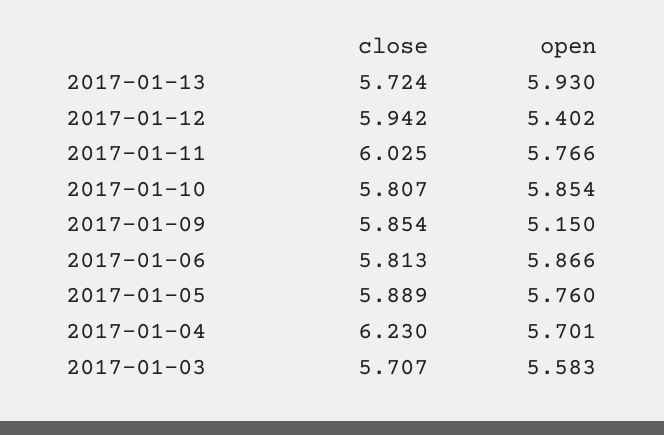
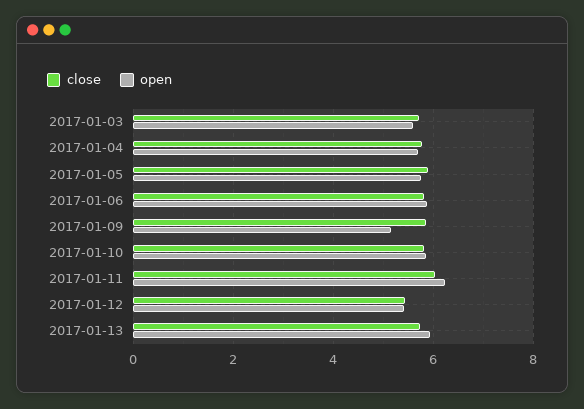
  {
    "close": {
      "2017-01-13": 5.724,
-     "2017-01-12": 5.942,
+     "2017-01-12": 5.4,
      "2017-01-11": 6.025,
      "2017-01-10": 5.807,
      "2017-01-09": 5.854,
      "2017-01-06": 5.813,
      "2017-01-05": 5.889,
-     "2017-01-04": 6.23,
+     "2017-01-04": 5.8,
      "2017-01-03": 5.707
    },
    "open": {
      "2017-01-13": 5.93,
      "2017-01-12": 5.402,
-     "2017-01-11": 5.766,
+     "2017-01-11": 6.2,
      "2017-01-10": 5.854,
      "2017-01-09": 5.15,
      "2017-01-06": 5.866,
      "2017-01-05": 5.76,
      "2017-01-04": 5.701,
      "2017-01-03": 5.583
    }
  }

